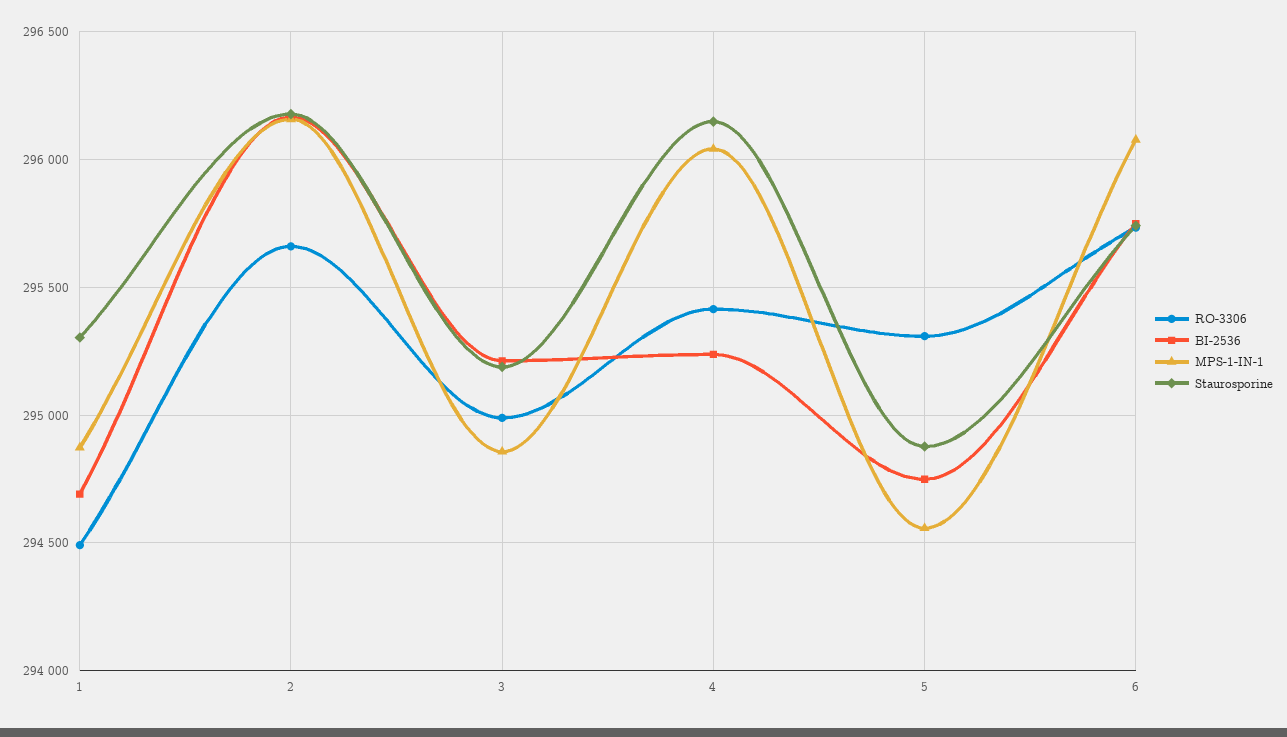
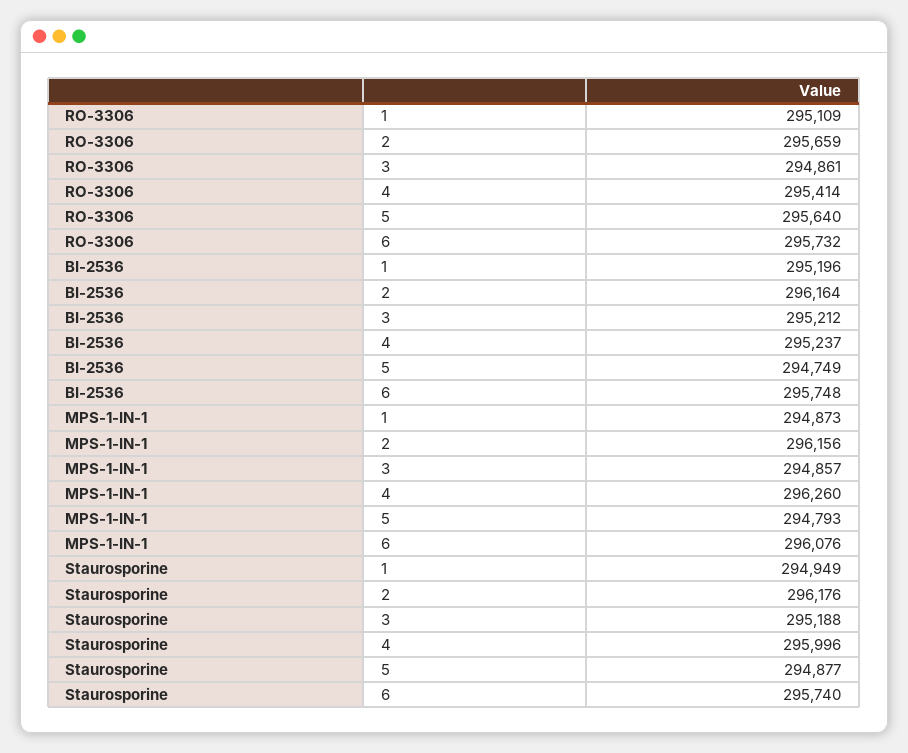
  {
    "RO-3306": {
-     "1": 294500,
+     "1": 295109,
      "2": 295659,
-     "3": 295000,
+     "3": 294861,
      "4": 295414,
-     "5": 295300,
+     "5": 295640,
      "6": 295732
    },
    "BI-2536": {
-     "1": 294700,
+     "1": 295196,
      "2": 296164,
      "3": 295212,
      "4": 295237,
      "5": 294749,
      "6": 295748
    },
    "MPS-1-IN-1": {
      "1": 294873,
      "2": 296156,
      "3": 294857,
-     "4": 296050,
+     "4": 296260,
-     "5": 294550,
+     "5": 294793,
      "6": 296076
    },
    "Staurosporine": {
-     "1": 295300,
+     "1": 294949,
      "2": 296176,
      "3": 295188,
-     "4": 296150,
+     "4": 295996,
      "5": 294877,
      "6": 295740
    }
  }

